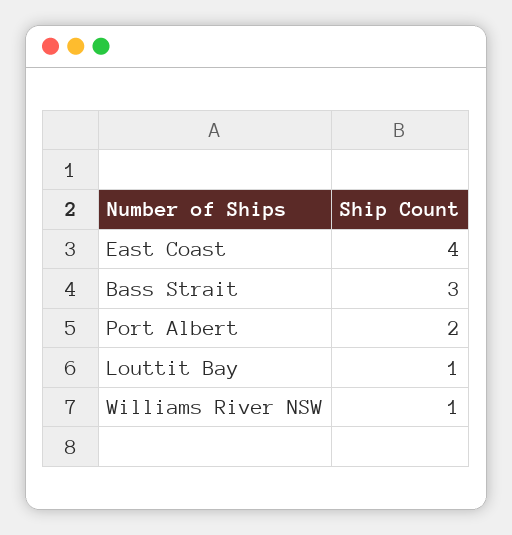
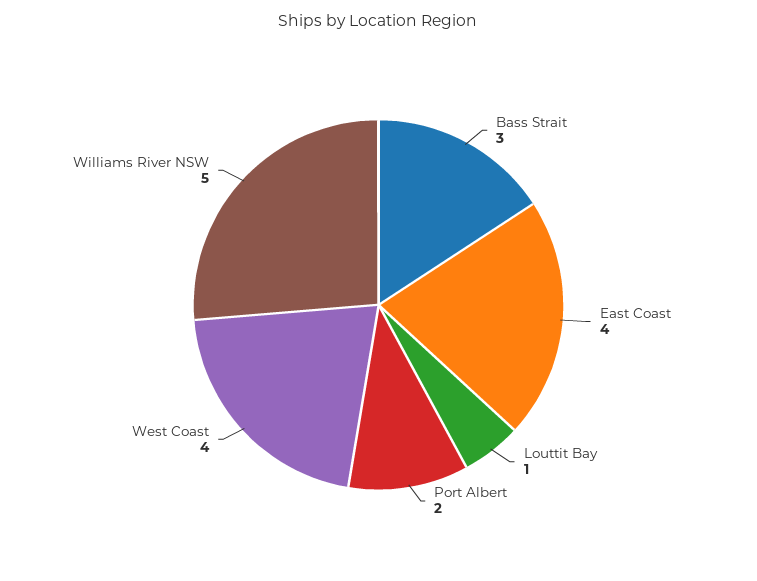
  {
    "East Coast": 4,
    "Bass Strait": 3,
    "Port Albert": 2,
    "Louttit Bay": 1,
-   "Williams River NSW": 1
+   "Williams River NSW": 5,
+   "West Coast": 4
  }

